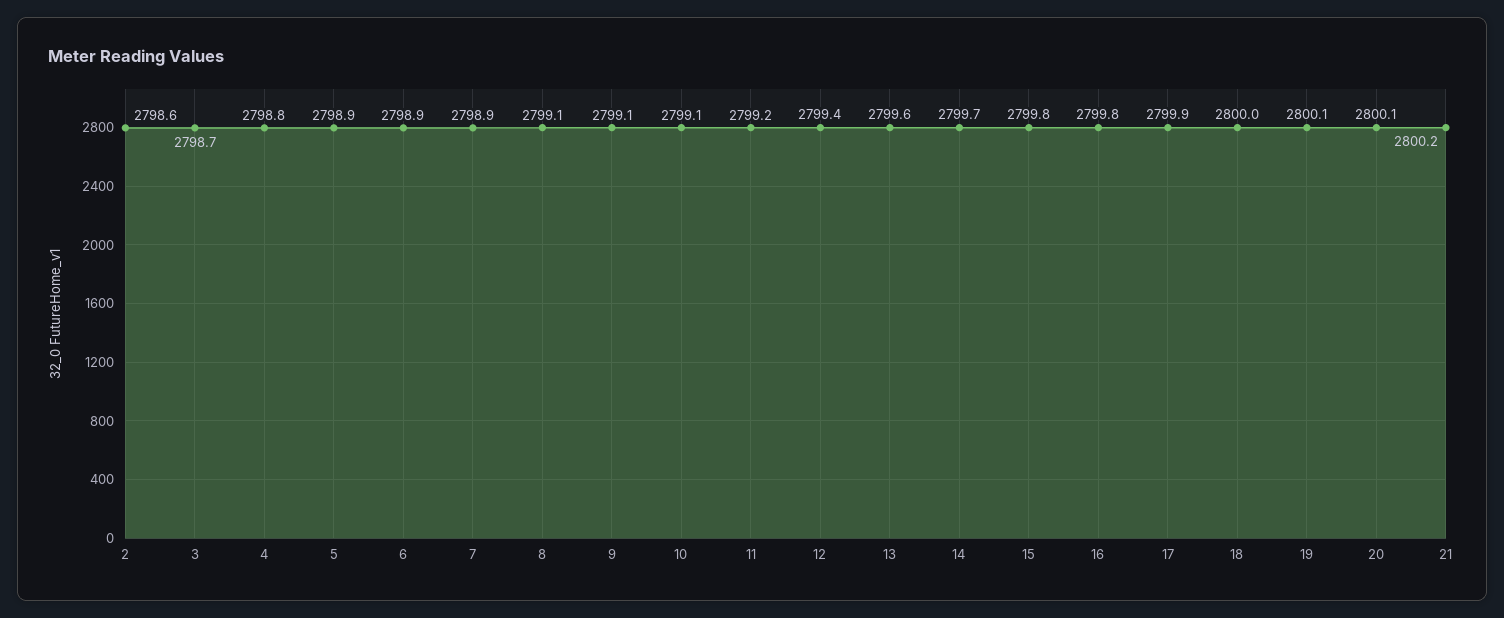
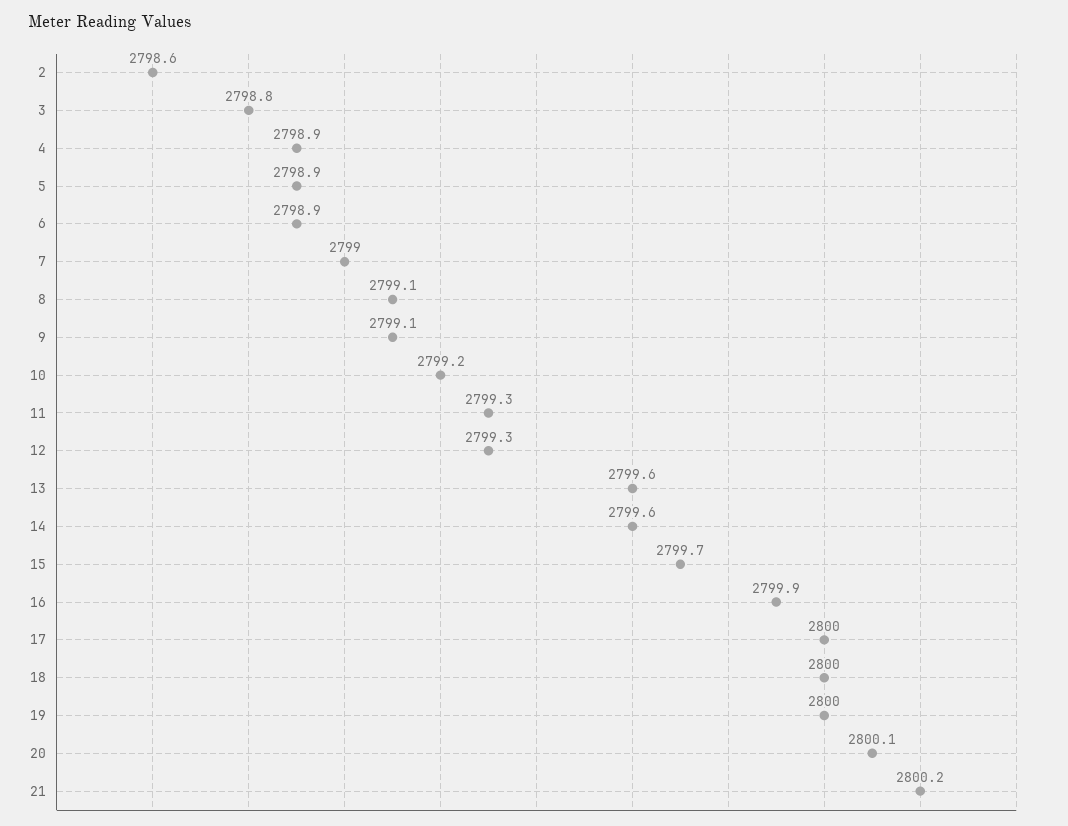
  {
    "2": 2798.6,
-   "3": 2798.7,
+   "3": 2798.8,
-   "4": 2798.8,
+   "4": 2798.9,
    "5": 2798.9,
    "6": 2798.9,
-   "7": 2798.9,
+   "7": 2799,
    "8": 2799.1,
    "9": 2799.1,
-   "10": 2799.1,
+   "10": 2799.2,
-   "11": 2799.2,
+   "11": 2799.3,
-   "12": 2799.4,
+   "12": 2799.3,
    "13": 2799.6,
-   "14": 2799.7,
+   "14": 2799.6,
-   "15": 2799.8,
+   "15": 2799.7,
-   "16": 2799.8,
+   "16": 2799.9,
-   "17": 2799.9,
+   "17": 2800,
    "18": 2800,
-   "19": 2800.1,
+   "19": 2800,
    "20": 2800.1,
    "21": 2800.2
  }

